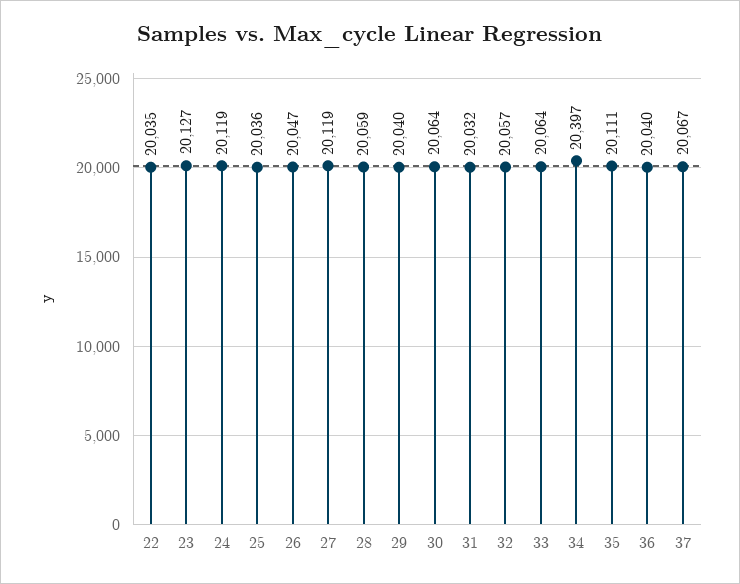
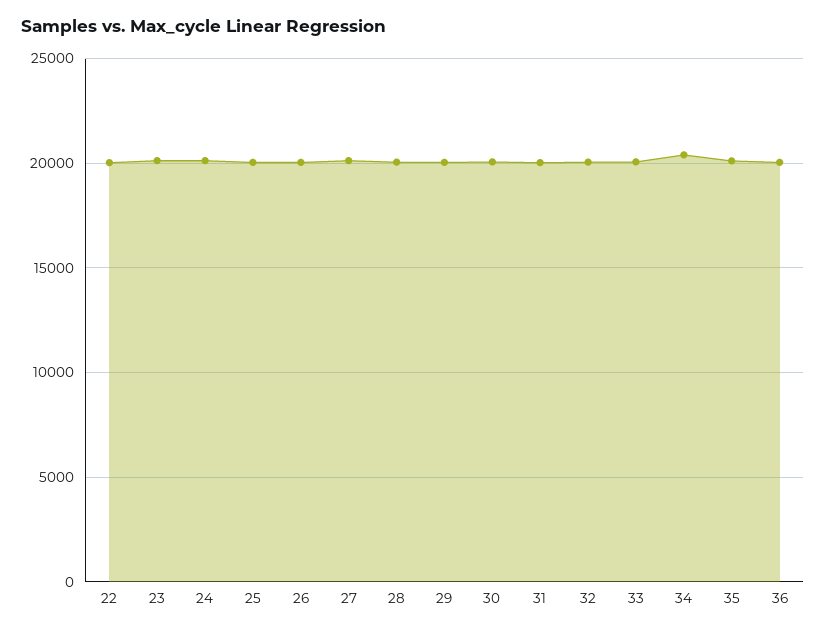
  {
    "22": 20035,
    "23": 20127,
    "24": 20119,
    "25": 20036,
    "26": 20047,
    "27": 20119,
    "28": 20059,
    "29": 20040,
    "30": 20064,
    "31": 20032,
    "32": 20057,
    "33": 20064,
    "34": 20397,
    "35": 20111,
-   "36": 20040,
+   "36": 20040
-   "37": 20067
  }

